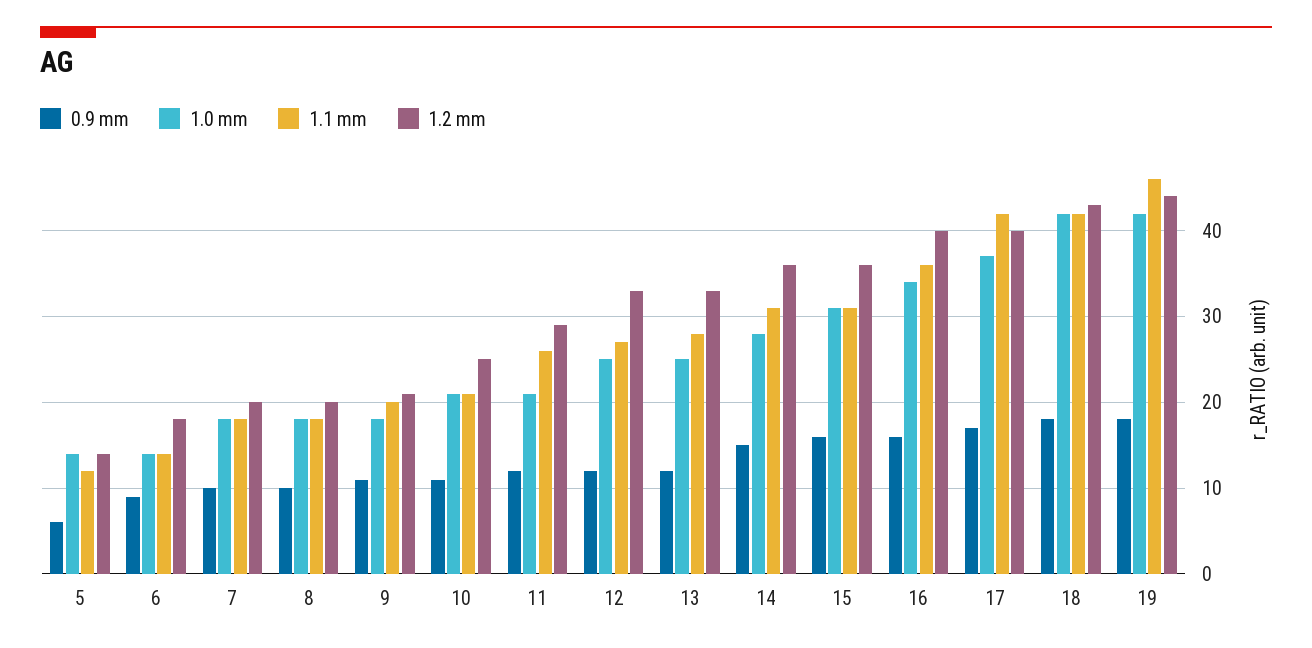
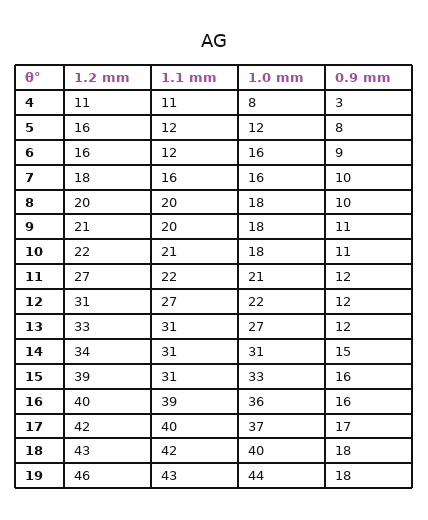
  {
    "0.9 mm": {
-     "5": 6,
+     "5": 8,
      "6": 9,
      "7": 10,
      "8": 10,
      "9": 11,
      "10": 11,
      "11": 12,
      "12": 12,
      "13": 12,
      "14": 15,
      "15": 16,
      "16": 16,
      "17": 17,
      "18": 18,
-     "19": 18
+     "19": 18,
+     "4": 3
    },
    "1.0 mm": {
-     "5": 14,
+     "5": 12,
-     "6": 14,
+     "6": 16,
-     "7": 18,
+     "7": 16,
      "8": 18,
      "9": 18,
-     "10": 21,
+     "10": 18,
      "11": 21,
-     "12": 25,
+     "12": 22,
-     "13": 25,
+     "13": 27,
-     "14": 28,
+     "14": 31,
-     "15": 31,
+     "15": 33,
-     "16": 34,
+     "16": 36,
      "17": 37,
-     "18": 42,
+     "18": 40,
-     "19": 42
+     "19": 44,
+     "4": 8
    },
    "1.1 mm": {
      "5": 12,
-     "6": 14,
+     "6": 12,
-     "7": 18,
+     "7": 16,
-     "8": 18,
+     "8": 20,
      "9": 20,
      "10": 21,
-     "11": 26,
+     "11": 22,
      "12": 27,
-     "13": 28,
+     "13": 31,
      "14": 31,
      "15": 31,
-     "16": 36,
+     "16": 39,
-     "17": 42,
+     "17": 40,
      "18": 42,
-     "19": 46
+     "19": 43,
+     "4": 11
    },
    "1.2 mm": {
-     "5": 14,
+     "5": 16,
-     "6": 18,
+     "6": 16,
-     "7": 20,
+     "7": 18,
      "8": 20,
      "9": 21,
-     "10": 25,
+     "10": 22,
-     "11": 29,
+     "11": 27,
-     "12": 33,
+     "12": 31,
      "13": 33,
-     "14": 36,
+     "14": 34,
-     "15": 36,
+     "15": 39,
      "16": 40,
-     "17": 40,
+     "17": 42,
      "18": 43,
-     "19": 44
+     "19": 46,
+     "4": 11
    }
  }

